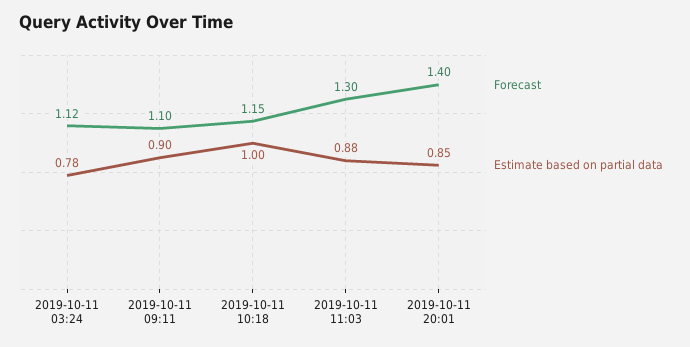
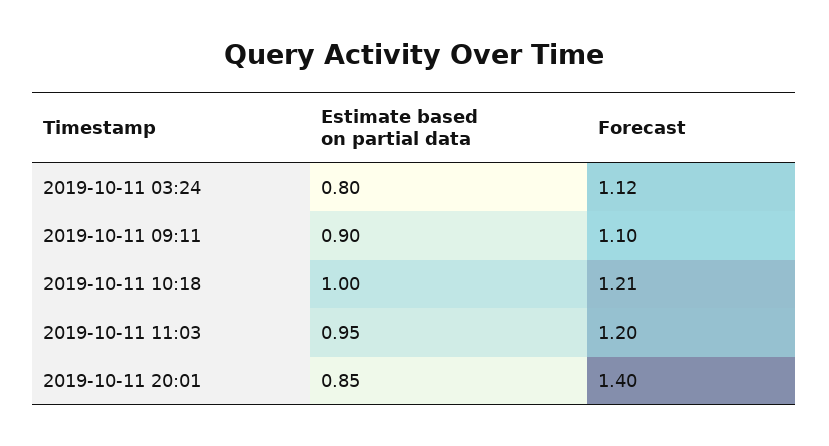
  {
    "Forecast": {
      "2019-10-11 03:24": 1.12,
      "2019-10-11 09:11": 1.1,
-     "2019-10-11 10:18": 1.15,
+     "2019-10-11 10:18": 1.21,
-     "2019-10-11 11:03": 1.3,
+     "2019-10-11 11:03": 1.2,
      "2019-10-11 20:01": 1.4
    },
    "Estimate based on partial data": {
-     "2019-10-11 03:24": 0.78,
+     "2019-10-11 03:24": 0.8,
      "2019-10-11 09:11": 0.9,
      "2019-10-11 10:18": 1,
-     "2019-10-11 11:03": 0.88,
+     "2019-10-11 11:03": 0.95,
      "2019-10-11 20:01": 0.85
    }
  }

